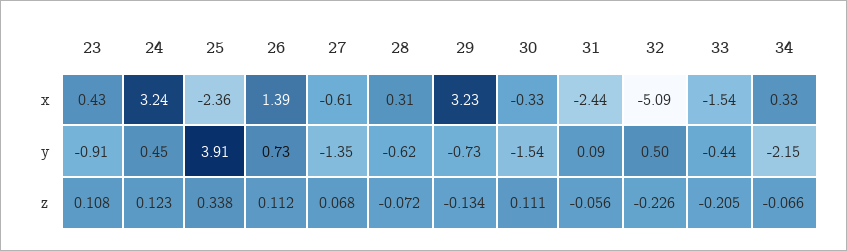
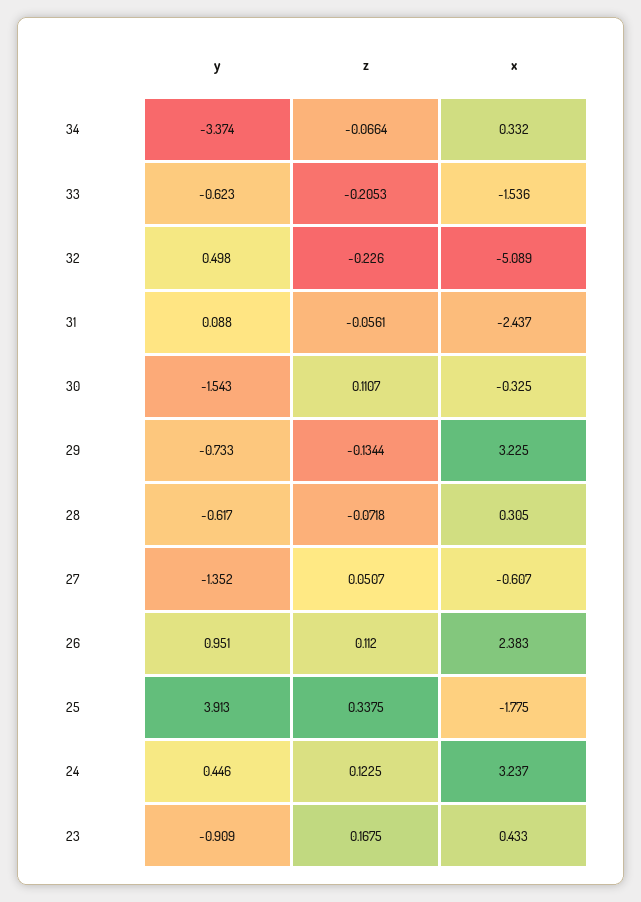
  {
    "23": {
      "x": 0.433,
      "y": -0.909,
-     "z": 0.108
+     "z": 0.1675
    },
    "24": {
      "x": 3.237,
      "y": 0.446,
      "z": 0.1225
    },
    "25": {
-     "x": -2.36,
+     "x": -1.775,
      "y": 3.913,
      "z": 0.3375
    },
    "26": {
-     "x": 1.39,
+     "x": 2.383,
-     "y": 0.73,
+     "y": 0.951,
      "z": 0.112
    },
    "27": {
      "x": -0.607,
      "y": -1.352,
-     "z": 0.068
+     "z": 0.0507
    },
    "28": {
      "x": 0.305,
      "y": -0.617,
      "z": -0.0718
    },
    "29": {
      "x": 3.225,
      "y": -0.733,
      "z": -0.1344
    },
    "30": {
      "x": -0.325,
      "y": -1.543,
      "z": 0.1107
    },
    "31": {
      "x": -2.437,
      "y": 0.088,
      "z": -0.0561
    },
    "32": {
      "x": -5.089,
      "y": 0.498,
      "z": -0.226
    },
    "33": {
      "x": -1.536,
-     "y": -0.44,
+     "y": -0.623,
      "z": -0.2053
    },
    "34": {
      "x": 0.332,
-     "y": -2.15,
+     "y": -3.374,
      "z": -0.0664
    }
  }

